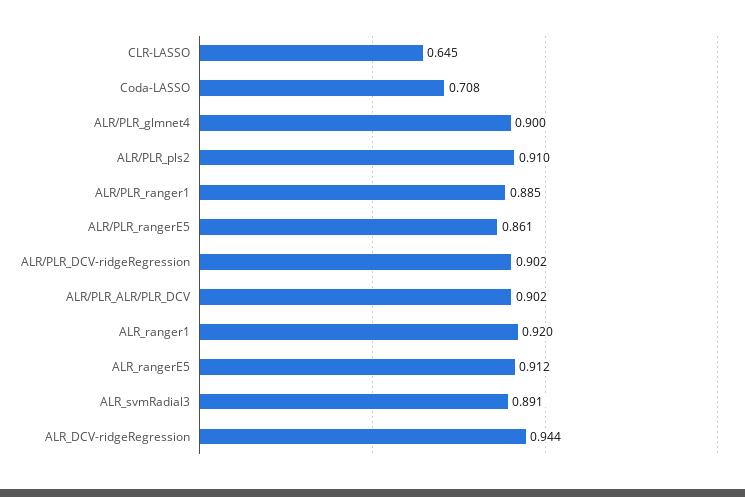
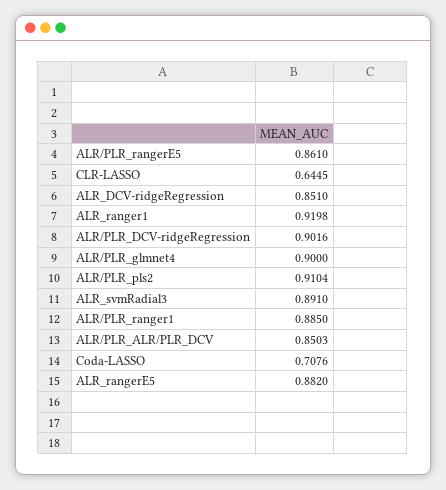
  {
    "CLR-LASSO": 0.6445,
    "Coda-LASSO": 0.7076,
    "ALR/PLR_glmnet4": 0.9,
    "ALR/PLR_pls2": 0.9104,
    "ALR/PLR_ranger1": 0.885,
    "ALR/PLR_rangerE5": 0.861,
    "ALR/PLR_DCV-ridgeRegression": 0.9016,
-   "ALR/PLR_ALR/PLR_DCV": 0.902,
+   "ALR/PLR_ALR/PLR_DCV": 0.8503,
    "ALR_ranger1": 0.9198,
-   "ALR_rangerE5": 0.912,
+   "ALR_rangerE5": 0.882,
    "ALR_svmRadial3": 0.891,
-   "ALR_DCV-ridgeRegression": 0.944
+   "ALR_DCV-ridgeRegression": 0.851
  }

